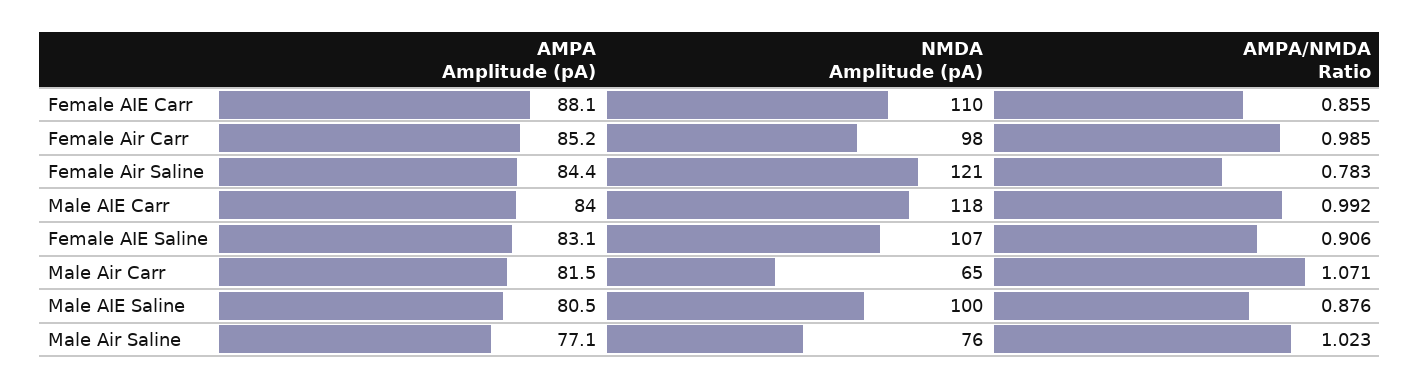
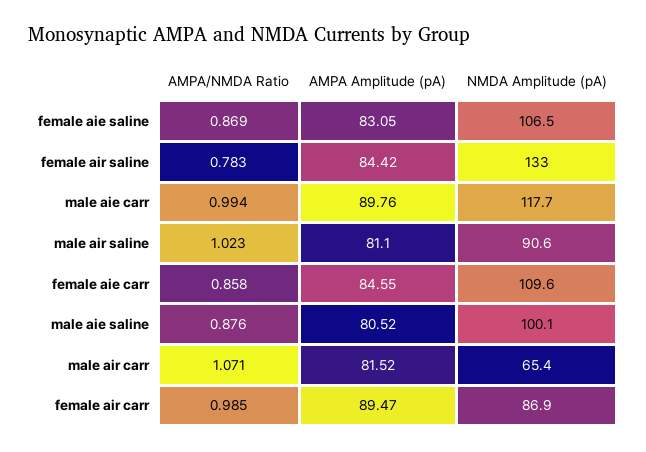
  {
    "AMPA Amplitude (pA)": {
-     "Female AIE Carr": 88.1,
+     "Female AIE Carr": 84.55,
-     "Female Air Carr": 85.2,
+     "Female Air Carr": 89.47,
      "Female Air Saline": 84.42,
-     "Male AIE Carr": 84,
+     "Male AIE Carr": 89.76,
      "Female AIE Saline": 83.05,
      "Male Air Carr": 81.52,
      "Male AIE Saline": 80.52,
-     "Male Air Saline": 77.1
+     "Male Air Saline": 81.1
    },
    "NMDA Amplitude (pA)": {
      "Female AIE Carr": 109.6,
-     "Female Air Carr": 98,
+     "Female Air Carr": 86.9,
-     "Female Air Saline": 121,
+     "Female Air Saline": 133,
      "Male AIE Carr": 117.7,
      "Female AIE Saline": 106.5,
      "Male Air Carr": 65.4,
      "Male AIE Saline": 100.1,
-     "Male Air Saline": 76
+     "Male Air Saline": 90.6
    },
    "AMPA/NMDA Ratio": {
-     "Female AIE Carr": 0.855,
+     "Female AIE Carr": 0.858,
      "Female Air Carr": 0.985,
      "Female Air Saline": 0.783,
-     "Male AIE Carr": 0.992,
+     "Male AIE Carr": 0.994,
-     "Female AIE Saline": 0.906,
+     "Female AIE Saline": 0.869,
      "Male Air Carr": 1.071,
      "Male AIE Saline": 0.876,
      "Male Air Saline": 1.023
    }
  }

